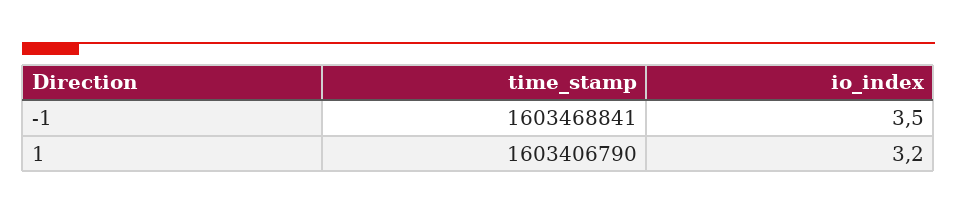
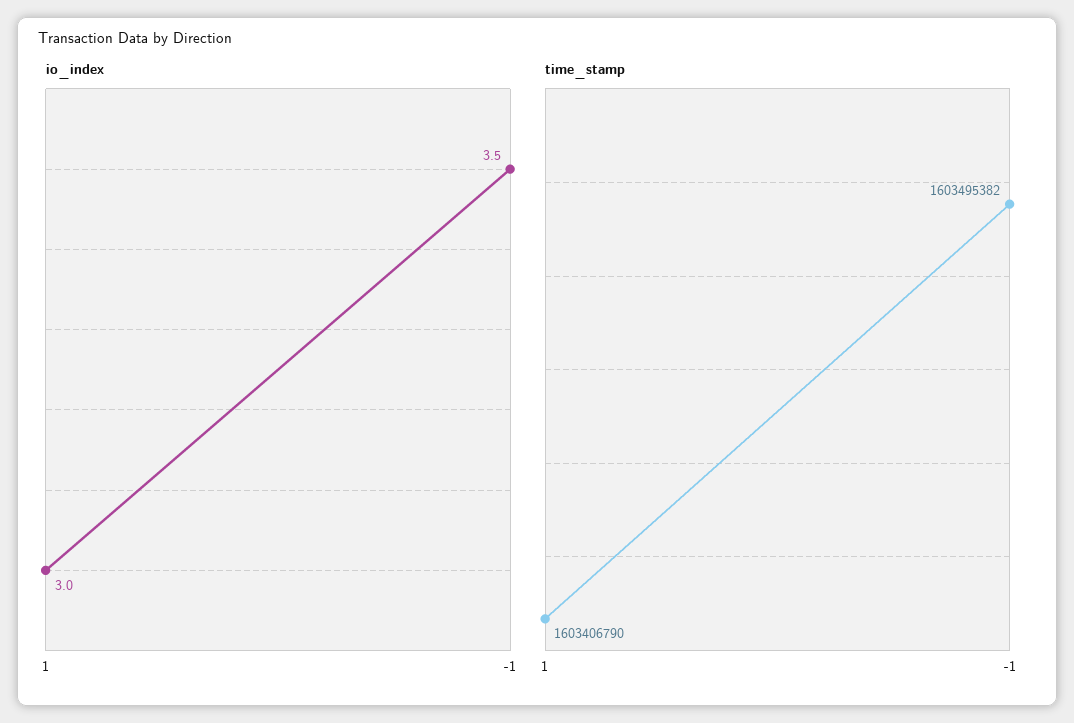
  {
    "time_stamp": {
-     "-1": 1603468841,
+     "-1": 1603495382,
      "1": 1603406790
    },
    "io_index": {
      "-1": 3.5,
-     "1": 3.2
+     "1": 3
    }
  }

